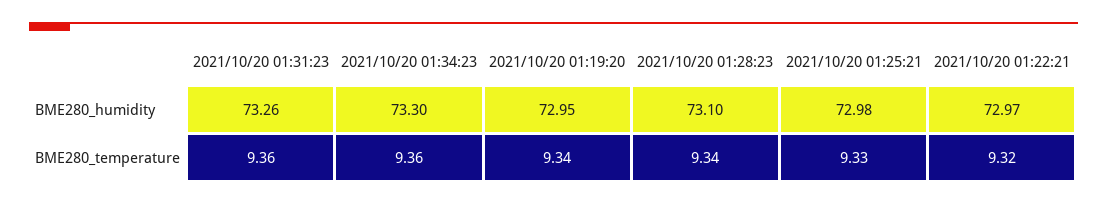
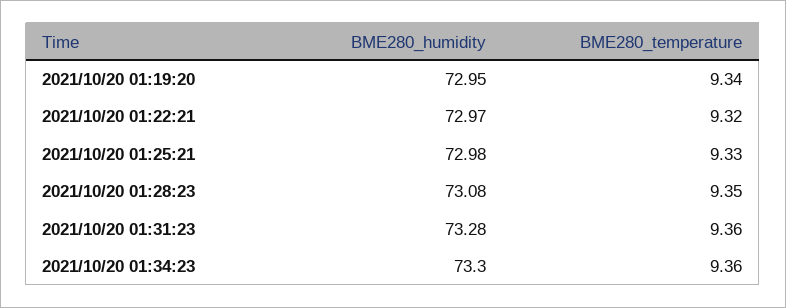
  {
    "2021/10/20 01:31:23": {
-     "BME280_humidity": 73.26,
+     "BME280_humidity": 73.28,
      "BME280_temperature": 9.36
    },
    "2021/10/20 01:34:23": {
      "BME280_humidity": 73.3,
      "BME280_temperature": 9.36
    },
    "2021/10/20 01:19:20": {
      "BME280_humidity": 72.95,
      "BME280_temperature": 9.34
    },
    "2021/10/20 01:28:23": {
-     "BME280_humidity": 73.1,
+     "BME280_humidity": 73.08,
-     "BME280_temperature": 9.34
+     "BME280_temperature": 9.35
    },
    "2021/10/20 01:25:21": {
      "BME280_humidity": 72.98,
      "BME280_temperature": 9.33
    },
    "2021/10/20 01:22:21": {
      "BME280_humidity": 72.97,
      "BME280_temperature": 9.32
    }
  }

